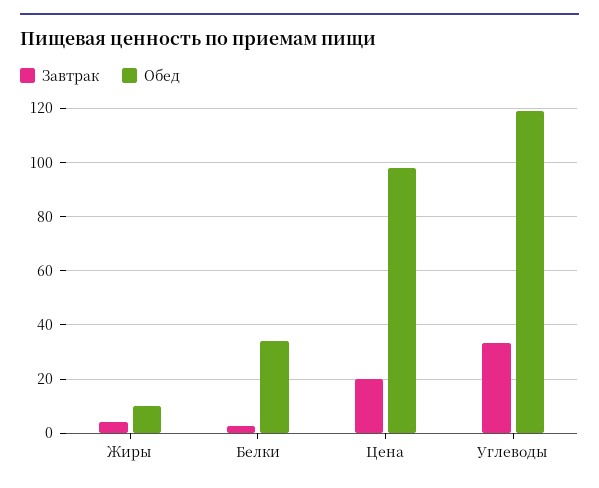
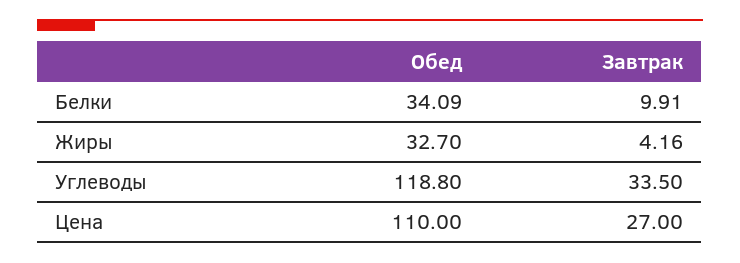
  {
    "Завтрак": {
      "Жиры": 4.16,
-     "Белки": 2.5,
+     "Белки": 9.91,
-     "Цена": 20,
+     "Цена": 27,
      "Углеводы": 33.5
    },
    "Обед": {
-     "Жиры": 10,
+     "Жиры": 32.7,
      "Белки": 34.09,
-     "Цена": 97.5,
+     "Цена": 110,
      "Углеводы": 118.8
    }
  }

